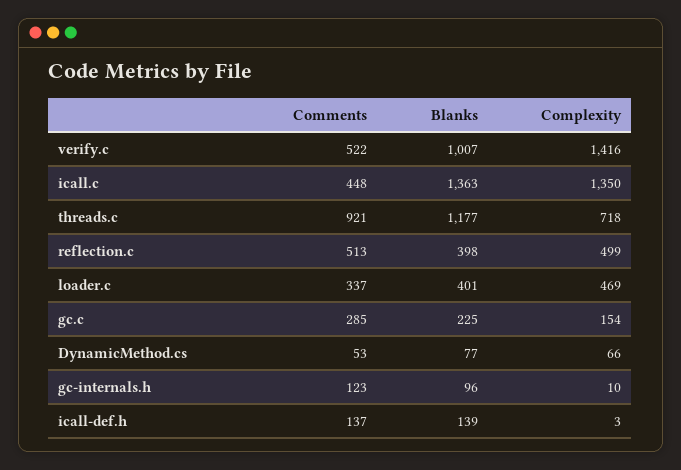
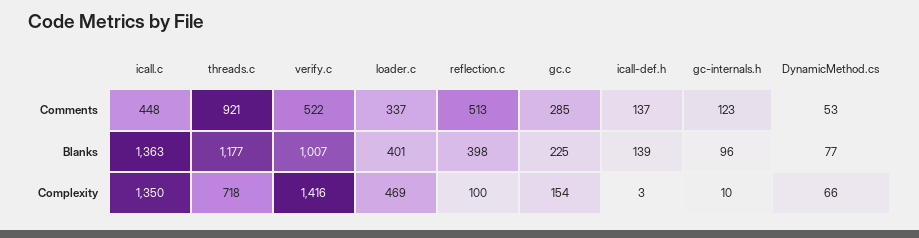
  {
    "Comments": {
      "verify.c": 522,
      "icall.c": 448,
      "threads.c": 921,
      "reflection.c": 513,
      "loader.c": 337,
      "gc.c": 285,
      "DynamicMethod.cs": 53,
      "gc-internals.h": 123,
      "icall-def.h": 137
    },
    "Blanks": {
      "verify.c": 1007,
      "icall.c": 1363,
      "threads.c": 1177,
      "reflection.c": 398,
      "loader.c": 401,
      "gc.c": 225,
      "DynamicMethod.cs": 77,
      "gc-internals.h": 96,
      "icall-def.h": 139
    },
    "Complexity": {
      "verify.c": 1416,
      "icall.c": 1350,
      "threads.c": 718,
-     "reflection.c": 499,
+     "reflection.c": 100,
      "loader.c": 469,
      "gc.c": 154,
      "DynamicMethod.cs": 66,
      "gc-internals.h": 10,
      "icall-def.h": 3
    }
  }

